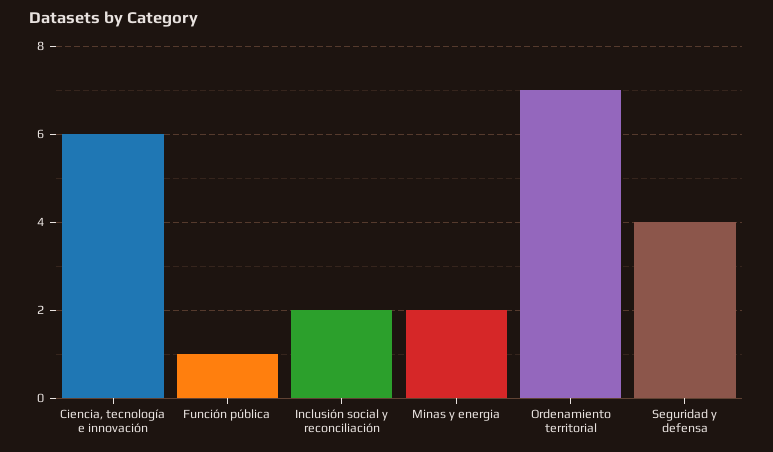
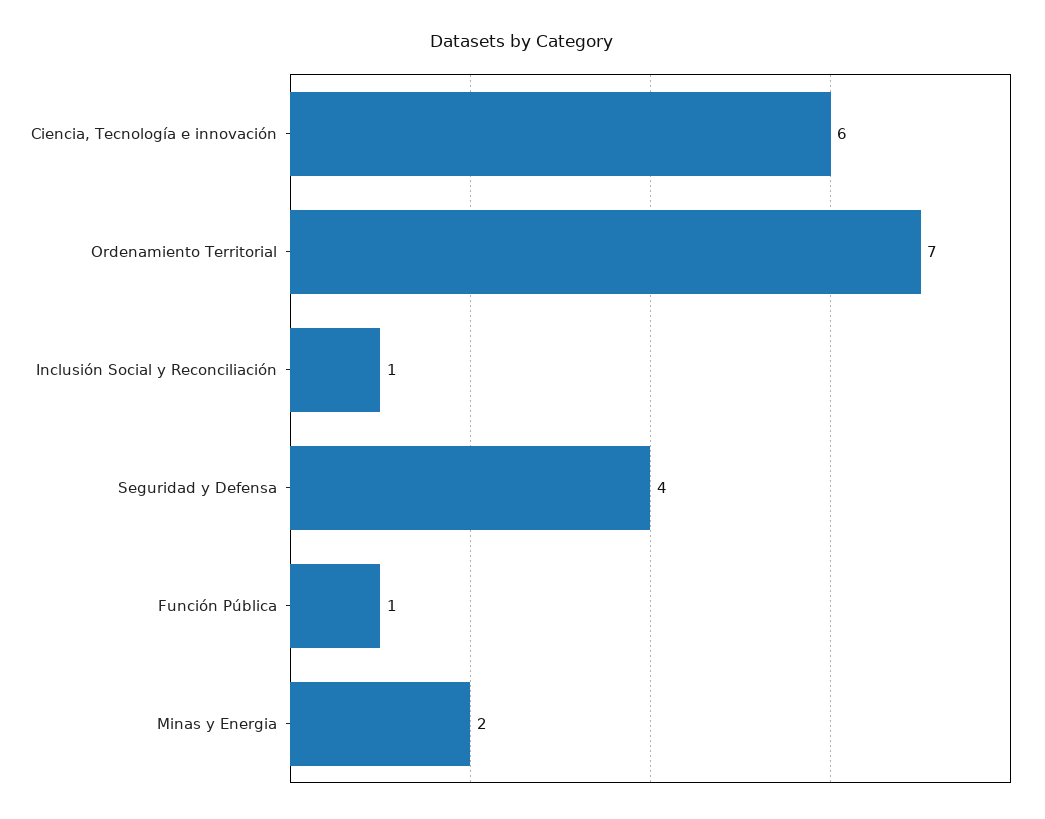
  {
    "Ciencia, tecnología e innovación": 6,
    "Función pública": 1,
-   "Inclusión social y reconciliación": 2,
+   "Inclusión social y reconciliación": 1,
    "Minas y energia": 2,
    "Ordenamiento territorial": 7,
    "Seguridad y defensa": 4
  }

